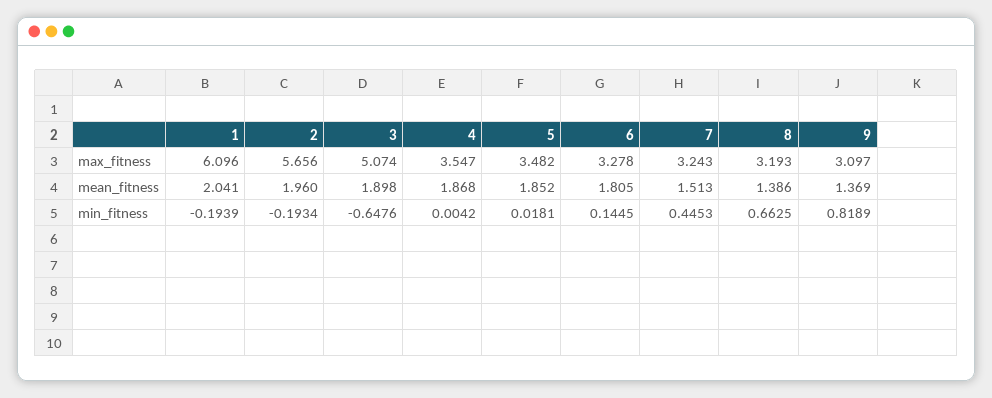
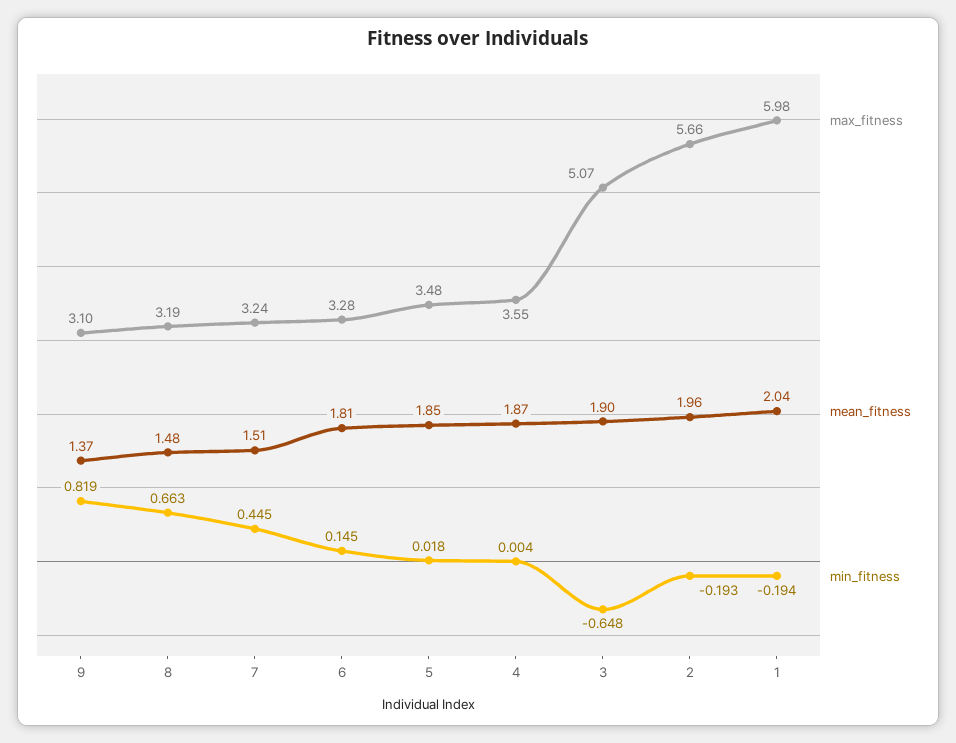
  {
    "max_fitness": {
-     "1": 6.096,
+     "1": 5.98,
      "2": 5.656,
      "3": 5.074,
      "4": 3.547,
      "5": 3.482,
      "6": 3.278,
      "7": 3.243,
      "8": 3.193,
      "9": 3.097
    },
    "mean_fitness": {
      "1": 2.041,
      "2": 1.96,
      "3": 1.898,
      "4": 1.868,
      "5": 1.852,
      "6": 1.805,
      "7": 1.513,
-     "8": 1.386,
+     "8": 1.48,
      "9": 1.369
    },
    "min_fitness": {
      "1": -0.1939,
      "2": -0.1934,
      "3": -0.6476,
      "4": 0.0042,
      "5": 0.0181,
      "6": 0.1445,
      "7": 0.4453,
      "8": 0.6625,
      "9": 0.8189
    }
  }

